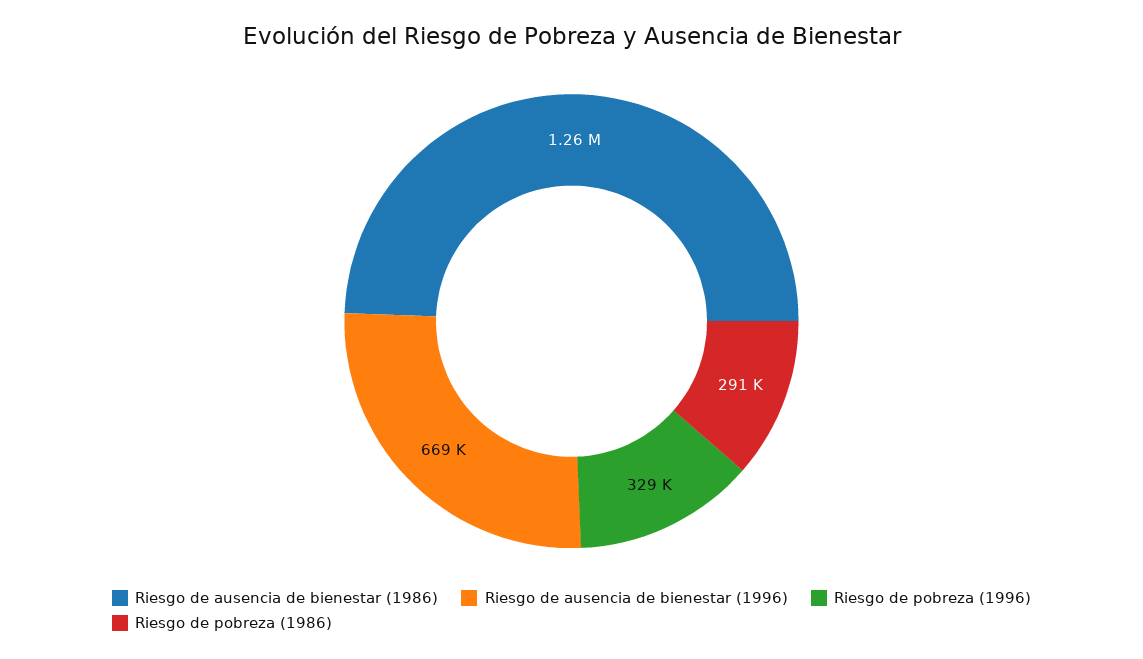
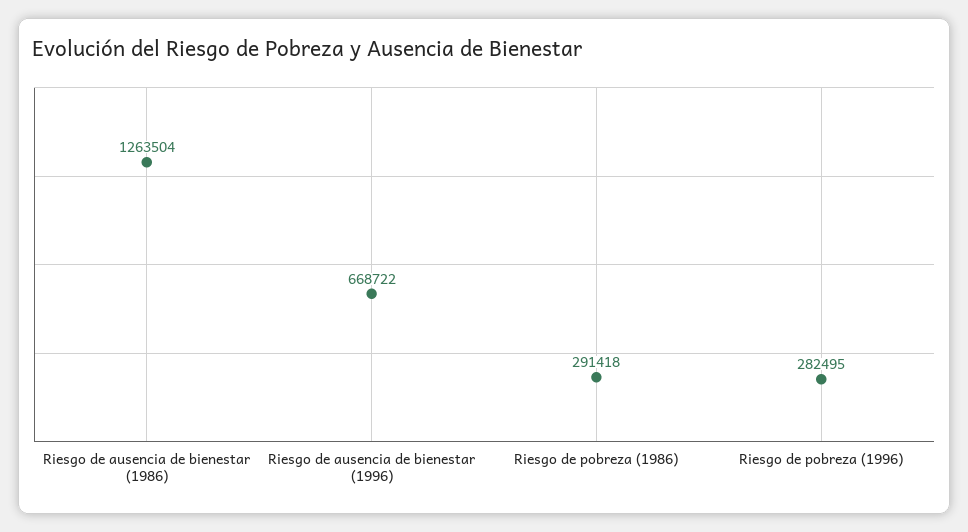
  {
    "Riesgo de ausencia de bienestar (1986)": 1263504,
    "Riesgo de ausencia de bienestar (1996)": 668722,
-   "Riesgo de pobreza (1996)": 329000,
+   "Riesgo de pobreza (1996)": 282495,
    "Riesgo de pobreza (1986)": 291418
  }

